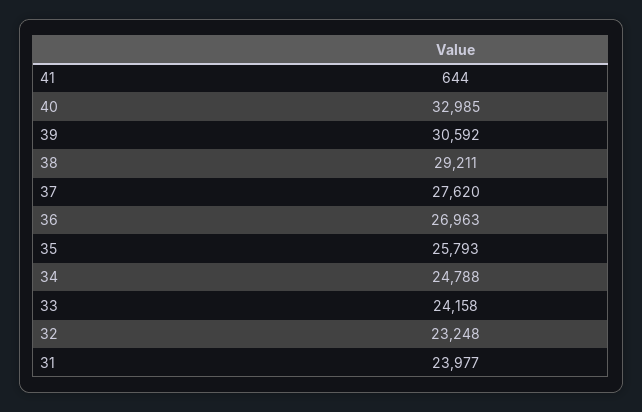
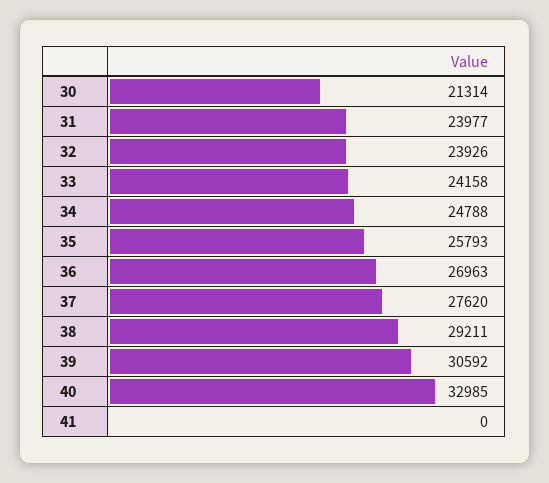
  {
-   "41": 644,
+   "41": 0,
    "40": 32985,
    "39": 30592,
    "38": 29211,
    "37": 27620,
    "36": 26963,
    "35": 25793,
    "34": 24788,
    "33": 24158,
-   "32": 23248,
+   "32": 23926,
-   "31": 23977
+   "31": 23977,
+   "30": 21314
  }

